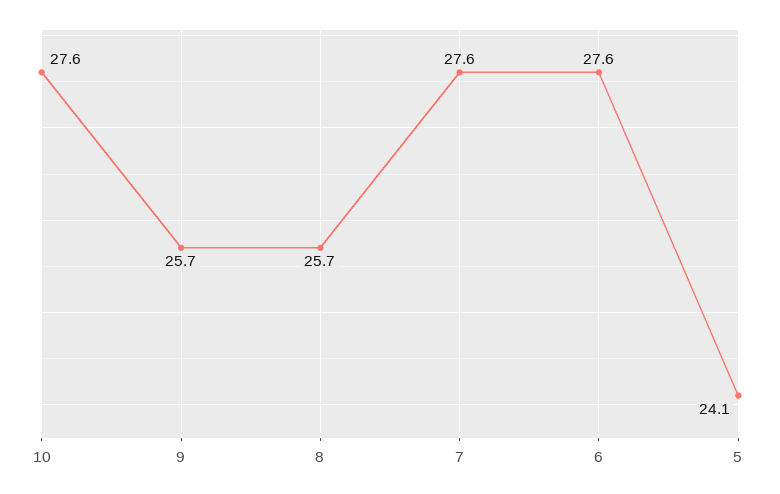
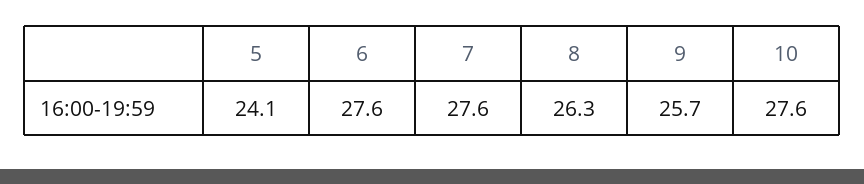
  {
    "10": 27.6,
    "9": 25.7,
-   "8": 25.7,
+   "8": 26.3,
    "7": 27.6,
    "6": 27.6,
    "5": 24.1
  }

